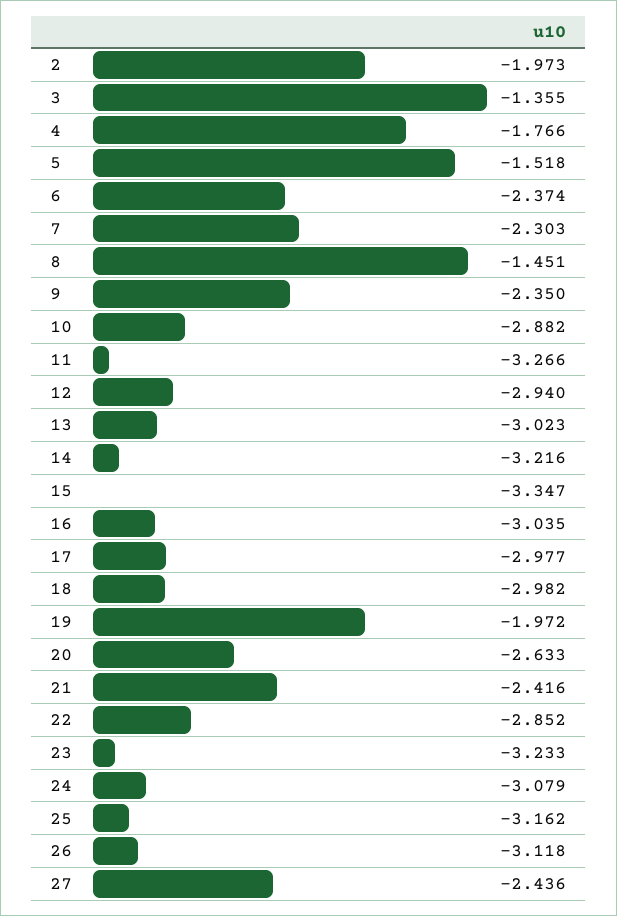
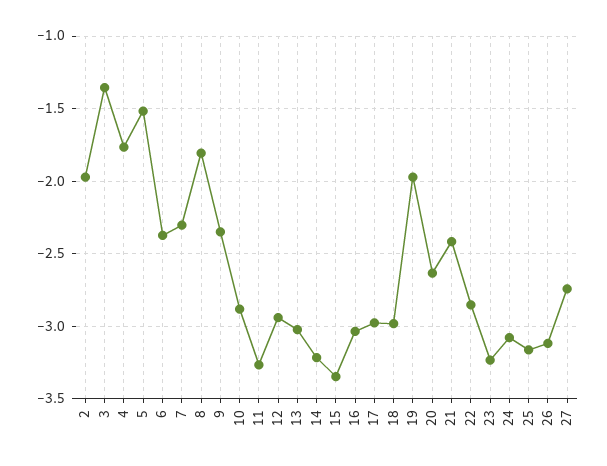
  {
    "2": -1.973,
    "3": -1.355,
    "4": -1.766,
    "5": -1.518,
    "6": -2.374,
    "7": -2.303,
-   "8": -1.451,
+   "8": -1.8,
    "9": -2.35,
    "10": -2.882,
    "11": -3.266,
    "12": -2.94,
    "13": -3.023,
    "14": -3.216,
    "15": -3.347,
    "16": -3.035,
    "17": -2.977,
    "18": -2.982,
    "19": -1.972,
    "20": -2.633,
    "21": -2.416,
    "22": -2.852,
    "23": -3.233,
    "24": -3.079,
    "25": -3.162,
    "26": -3.118,
-   "27": -2.436
+   "27": -2.75
  }

